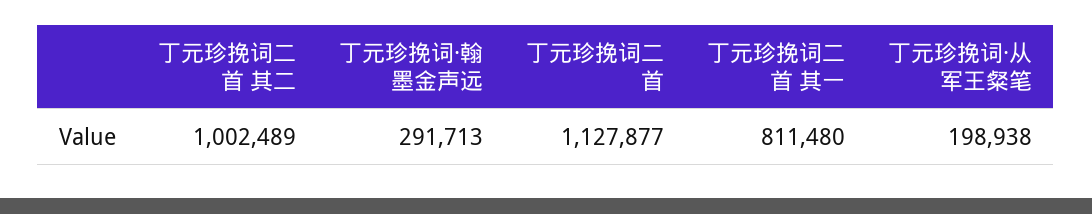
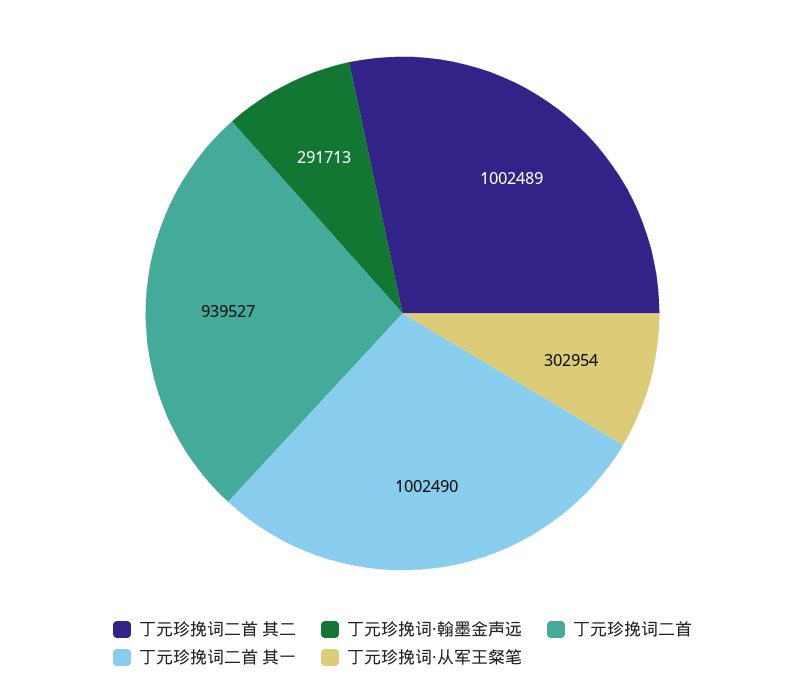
  {
    "丁元珍挽词二首 其二": 1002489,
    "丁元珍挽词·翰墨金声远": 291713,
-   "丁元珍挽词二首": 1127877,
+   "丁元珍挽词二首": 939527,
-   "丁元珍挽词二首 其一": 811480,
+   "丁元珍挽词二首 其一": 1002490,
-   "丁元珍挽词·从军王粲笔": 198938
+   "丁元珍挽词·从军王粲笔": 302954
  }

